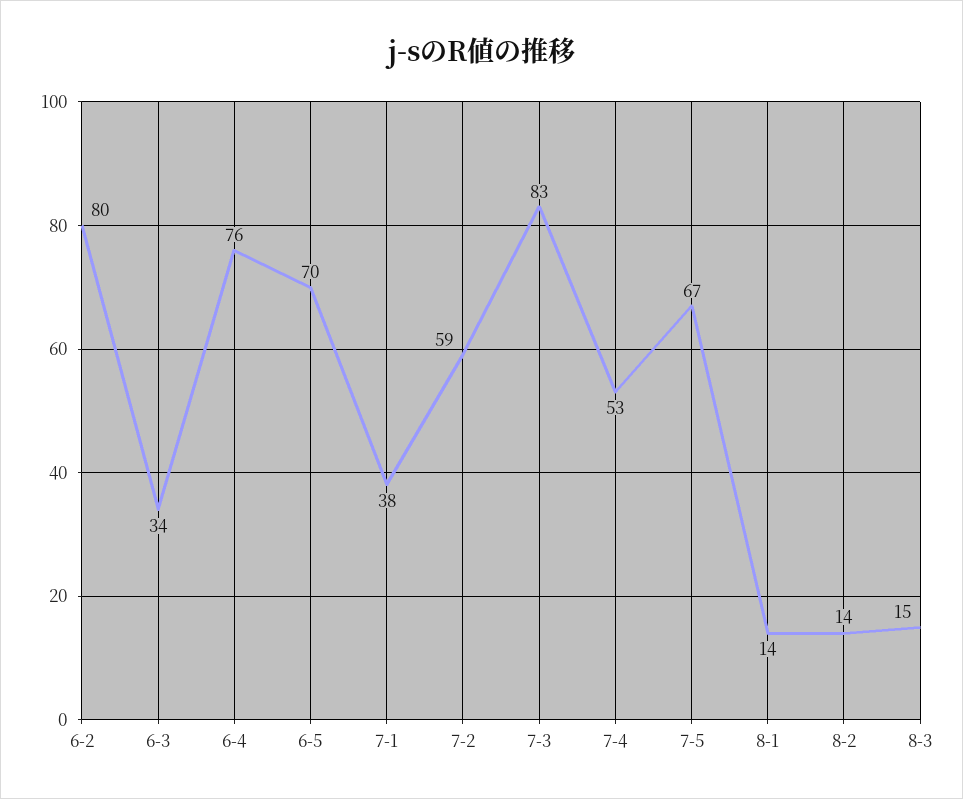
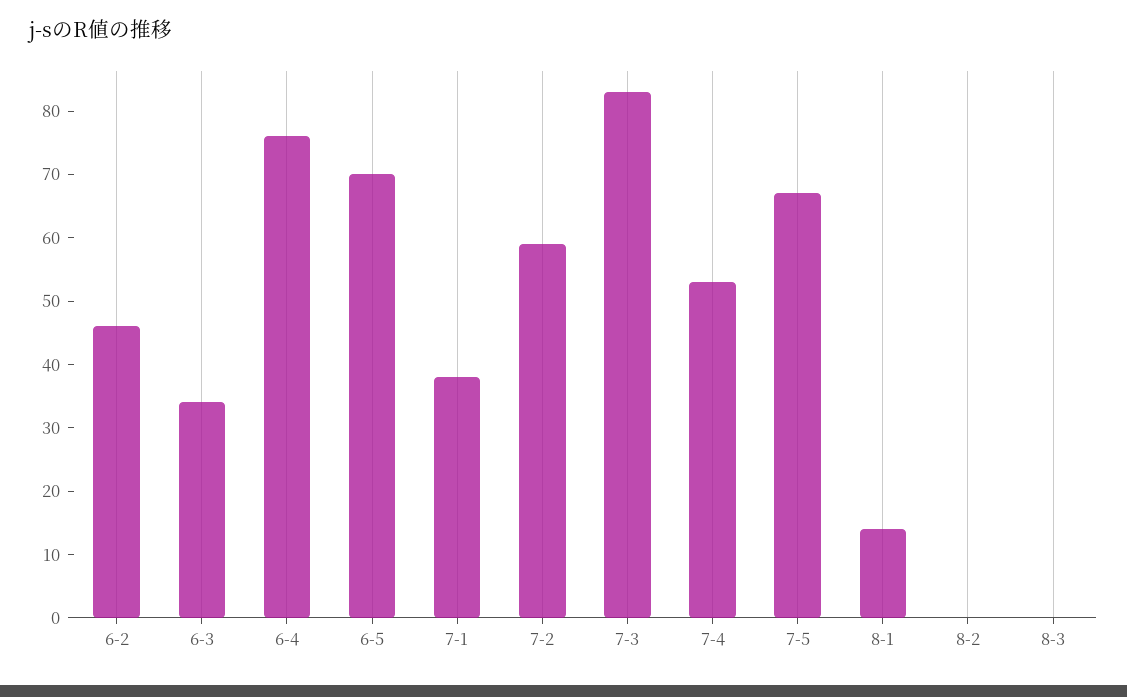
  {
-   "6-2": 80,
+   "6-2": 45,
    "6-3": 34,
    "6-4": 76,
    "6-5": 70,
    "7-1": 38,
    "7-2": 59,
    "7-3": 83,
    "7-4": 53,
    "7-5": 67,
    "8-1": 14,
-   "8-2": 14,
+   "8-2": 0,
-   "8-3": 15
+   "8-3": 0
  }

